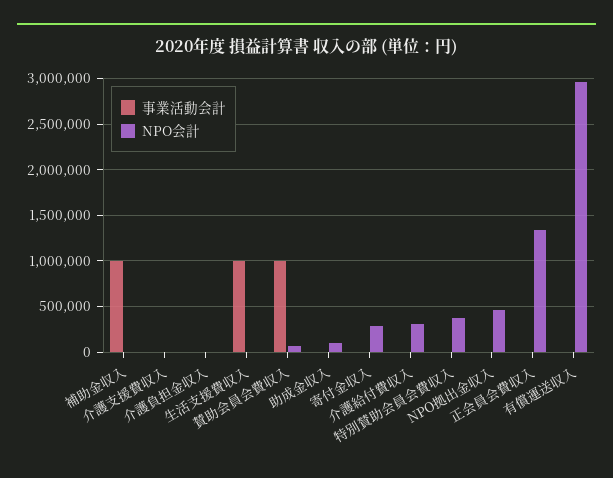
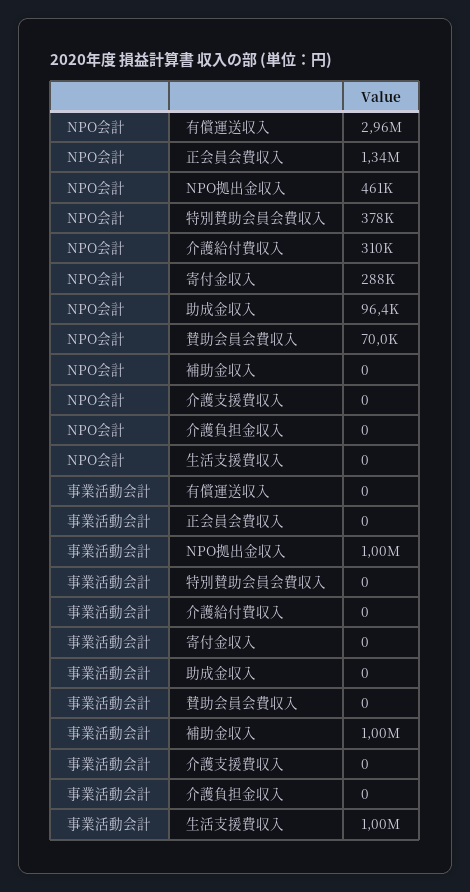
  {
    "事業活動会計": {
      "補助金収入": 1000000,
      "介護支援費収入": 0,
      "介護負担金収入": 0,
      "生活支援費収入": 1000000,
-     "賛助会員会費収入": 1000000,
+     "賛助会員会費収入": 0,
      "助成金収入": 0,
      "寄付金収入": 0,
      "介護給付費収入": 0,
      "特別賛助会員会費収入": 0,
-     "NPO拠出金収入": 0,
+     "NPO拠出金収入": 1000000,
      "正会員会費収入": 0,
      "有償運送収入": 0
    },
    "NPO会計": {
      "補助金収入": 0,
      "介護支援費収入": 0,
      "介護負担金収入": 0,
      "生活支援費収入": 0,
      "賛助会員会費収入": 70000,
      "助成金収入": 96400,
      "寄付金収入": 288000,
      "介護給付費収入": 310000,
      "特別賛助会員会費収入": 378000,
      "NPO拠出金収入": 461000,
      "正会員会費収入": 1340000,
      "有償運送収入": 2960000
    }
  }

